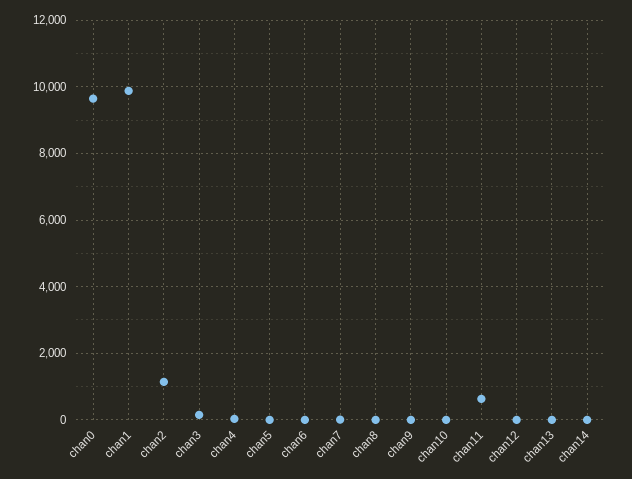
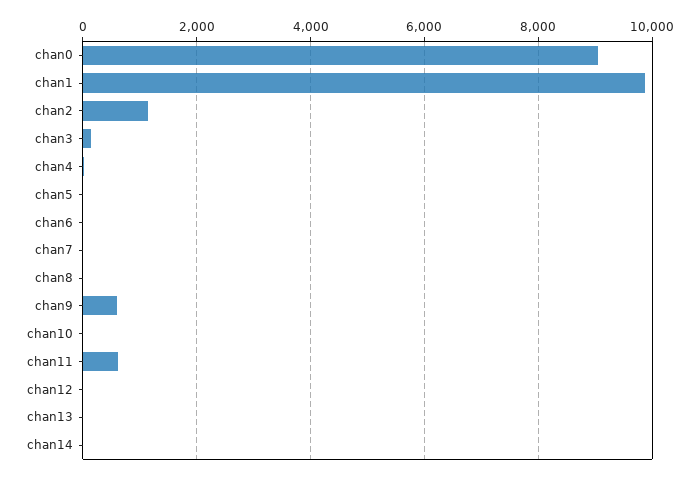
  {
-   "chan0": 9600,
+   "chan0": 9000,
    "chan1": 9800,
    "chan2": 1200,
    "chan3": 200,
    "chan4": 0,
    "chan5": 0,
    "chan6": 0,
    "chan7": 0,
    "chan8": 0,
-   "chan9": 0,
+   "chan9": 600,
    "chan10": 0,
    "chan11": 600,
    "chan12": 0,
    "chan13": 0,
    "chan14": 0
  }

